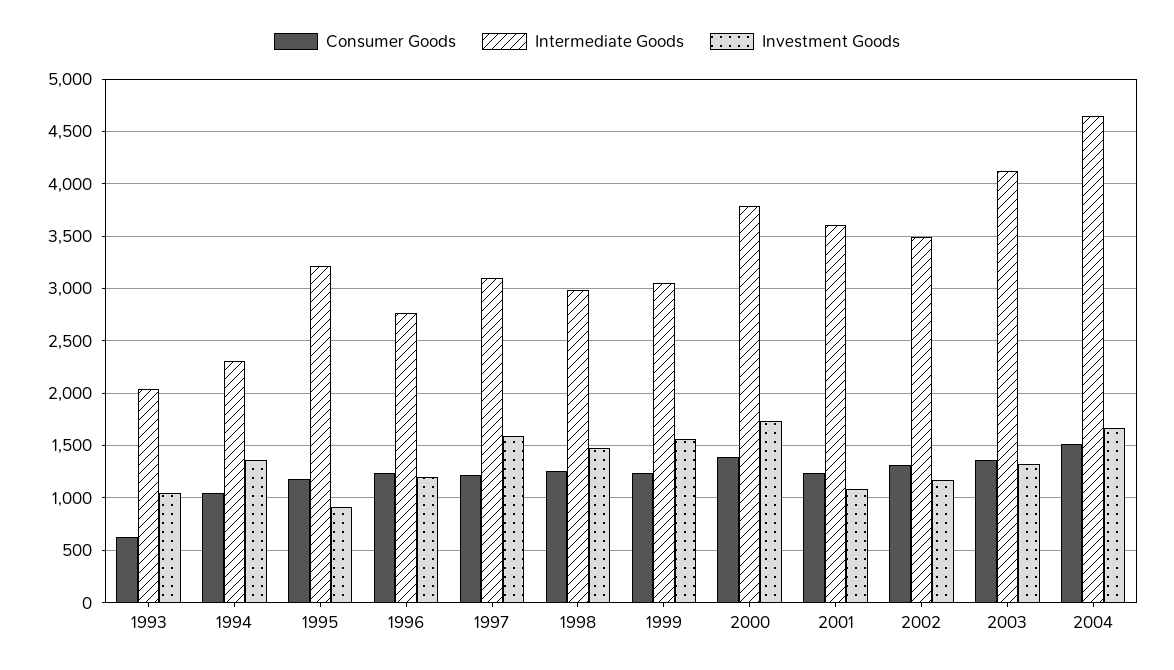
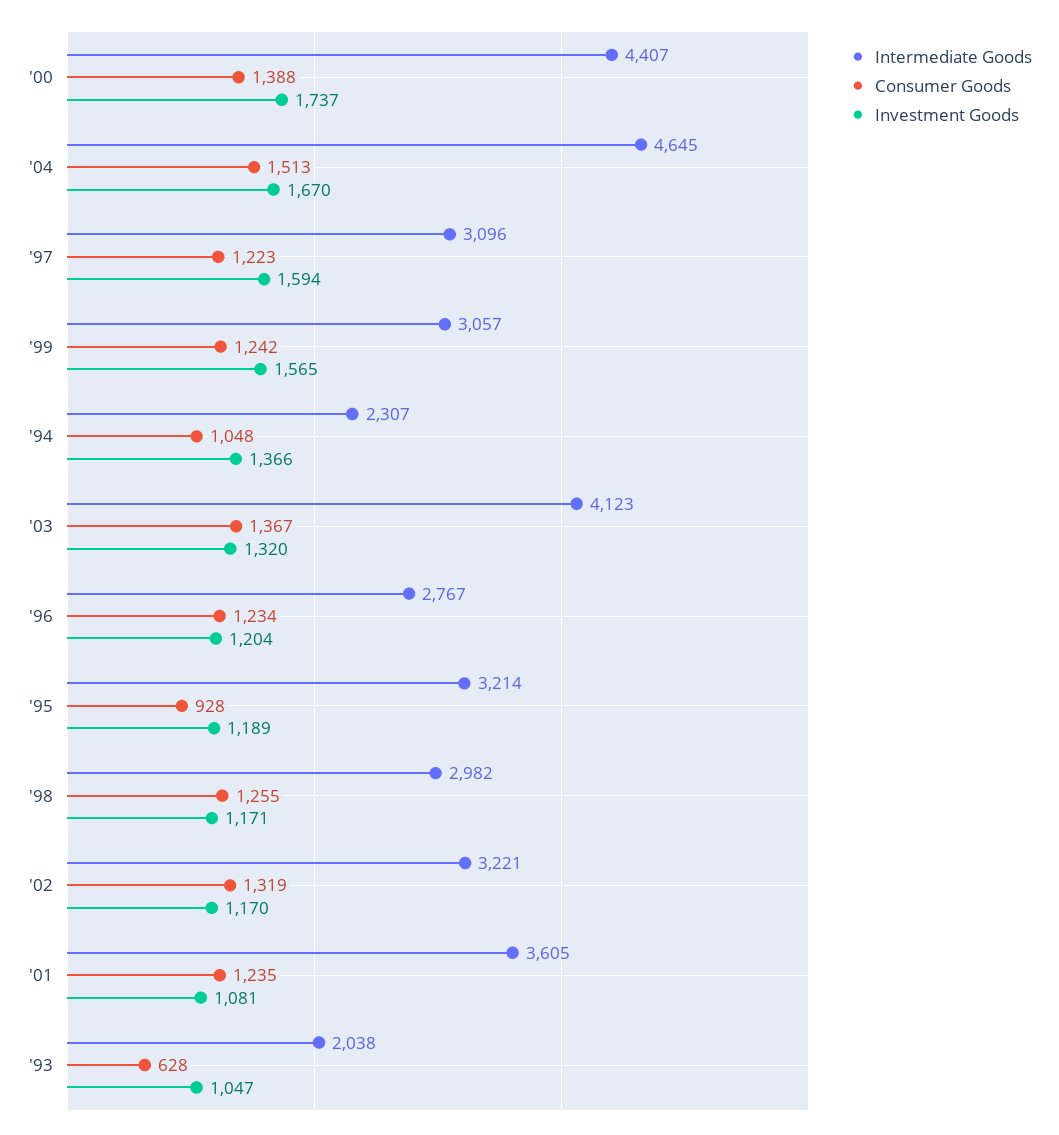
  {
    "Consumer Goods": {
      "1993": 628,
      "1994": 1048,
-     "1995": 1200,
+     "1995": 928,
      "1996": 1234,
      "1997": 1223,
      "1998": 1255,
      "1999": 1242,
      "2000": 1388,
      "2001": 1235,
      "2002": 1319,
      "2003": 1367,
      "2004": 1513
    },
    "Intermediate Goods": {
      "1993": 2038,
      "1994": 2307,
      "1995": 3214,
      "1996": 2767,
      "1997": 3096,
      "1998": 2982,
      "1999": 3057,
-     "2000": 3800,
+     "2000": 4407,
      "2001": 3605,
-     "2002": 3500,
+     "2002": 3221,
      "2003": 4123,
      "2004": 4645
    },
    "Investment Goods": {
      "1993": 1047,
      "1994": 1366,
-     "1995": 900,
+     "1995": 1189,
      "1996": 1204,
      "1997": 1594,
-     "1998": 1500,
+     "1998": 1171,
      "1999": 1565,
      "2000": 1737,
      "2001": 1081,
      "2002": 1170,
      "2003": 1320,
      "2004": 1670
    }
  }

